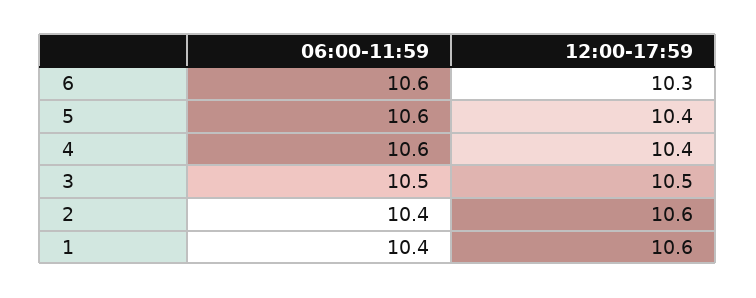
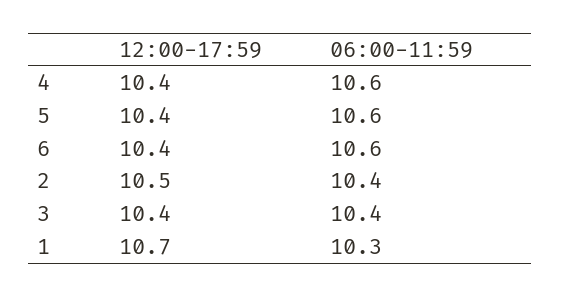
  {
    "06:00-11:59": {
      "6": 10.6,
      "5": 10.6,
      "4": 10.6,
-     "3": 10.5,
+     "3": 10.4,
      "2": 10.4,
-     "1": 10.4
+     "1": 10.3
    },
    "12:00-17:59": {
-     "6": 10.3,
+     "6": 10.4,
      "5": 10.4,
      "4": 10.4,
-     "3": 10.5,
+     "3": 10.4,
-     "2": 10.6,
+     "2": 10.5,
-     "1": 10.6
+     "1": 10.7
    }
  }

